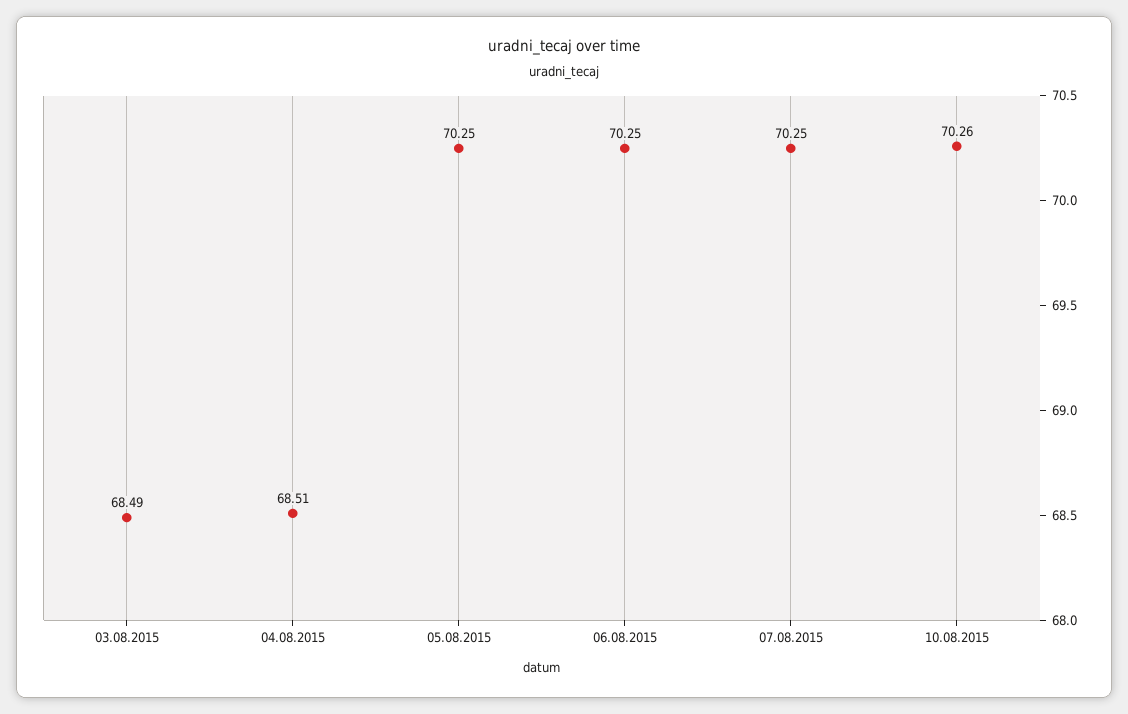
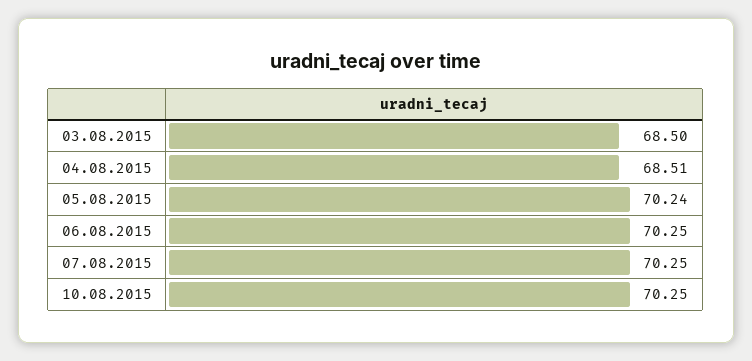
  {
-   "03.08.2015": 68.49,
+   "03.08.2015": 68.5,
    "04.08.2015": 68.51,
-   "05.08.2015": 70.25,
+   "05.08.2015": 70.24,
    "06.08.2015": 70.25,
    "07.08.2015": 70.25,
-   "10.08.2015": 70.26
+   "10.08.2015": 70.25
  }

